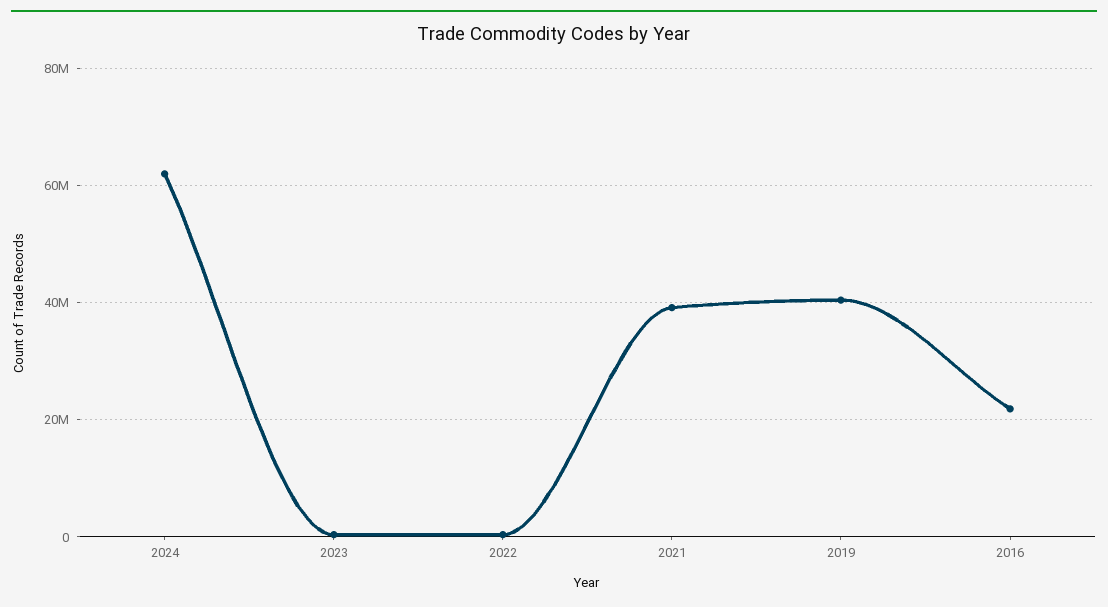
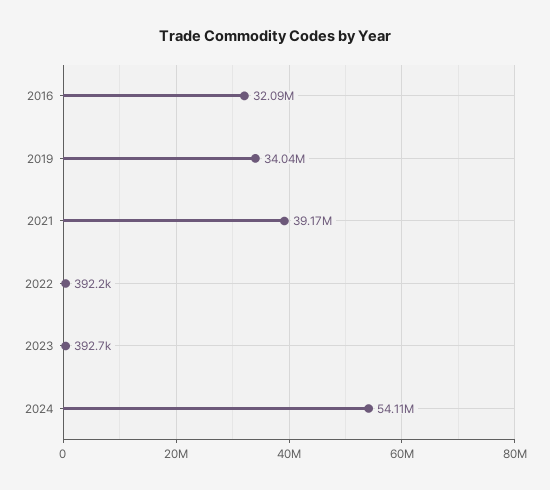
  {
-   "2024": 62000000,
+   "2024": 54110000,
    "2023": 392700,
    "2022": 392200,
    "2021": 39170000,
-   "2019": 40000000,
+   "2019": 34040000,
-   "2016": 22000000
+   "2016": 32090000
  }

